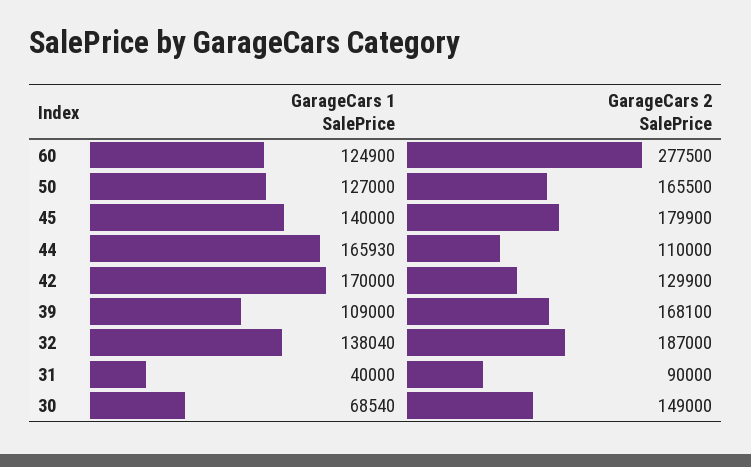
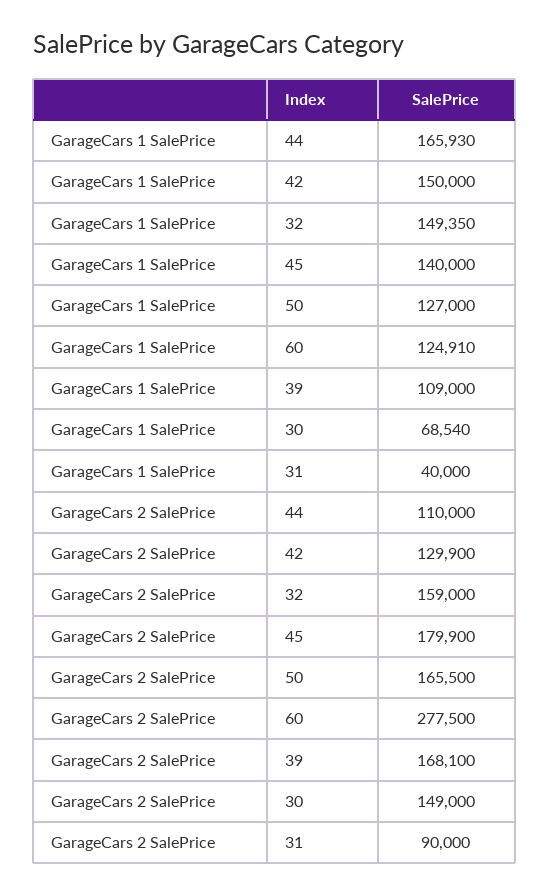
  {
    "GarageCars 1 SalePrice": {
-     "60": 124900,
+     "60": 124910,
      "50": 127000,
      "45": 140000,
      "44": 165930,
-     "42": 170000,
+     "42": 150000,
      "39": 109000,
-     "32": 138040,
+     "32": 149350,
      "31": 40000,
      "30": 68540
    },
    "GarageCars 2 SalePrice": {
      "60": 277500,
      "50": 165500,
      "45": 179900,
      "44": 110000,
      "42": 129900,
      "39": 168100,
-     "32": 187000,
+     "32": 159000,
      "31": 90000,
      "30": 149000
    }
  }

